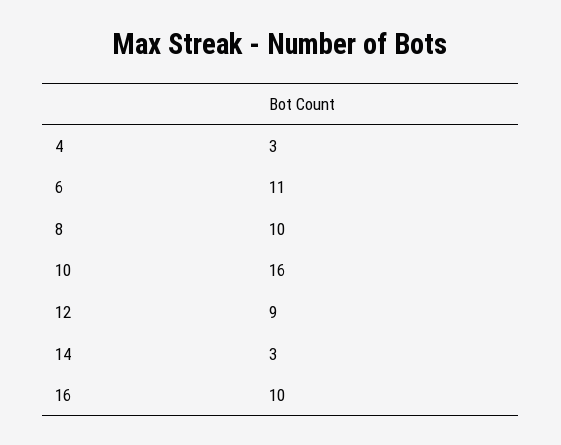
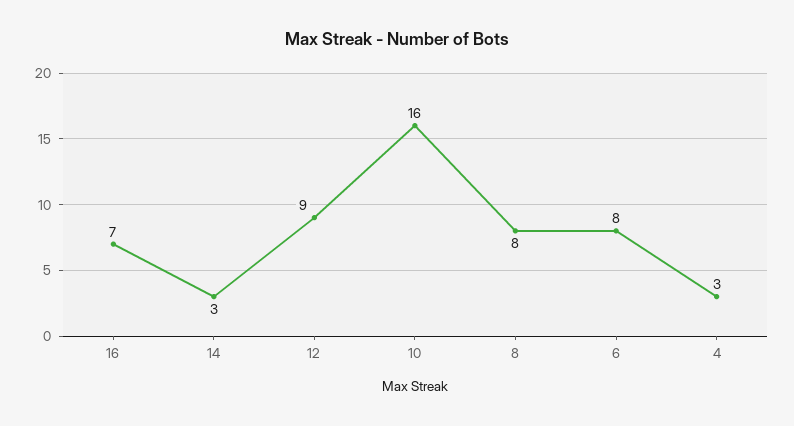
  {
    "4": 3,
-   "6": 11,
+   "6": 8,
-   "8": 10,
+   "8": 8,
    "10": 16,
    "12": 9,
    "14": 3,
-   "16": 10
+   "16": 7
  }

